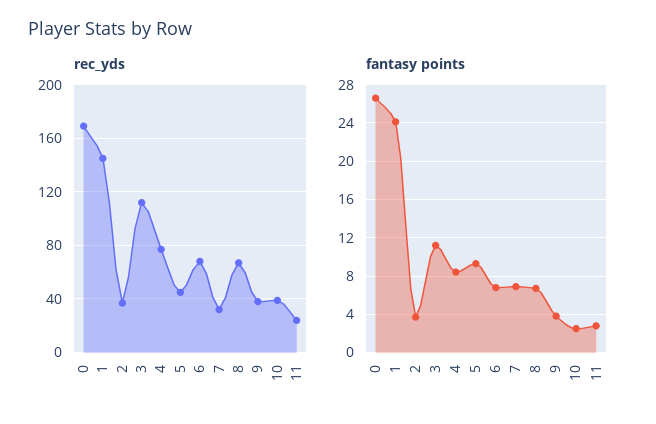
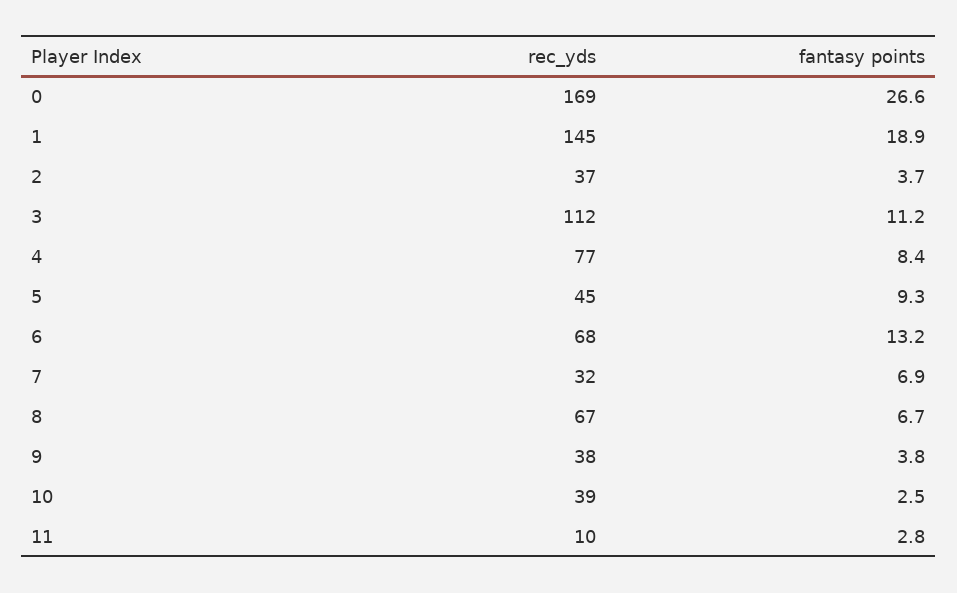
  {
    "rec_yds": {
      "0": 169,
      "1": 145,
      "2": 37,
      "3": 112,
      "4": 77,
      "5": 45,
      "6": 68,
      "7": 32,
      "8": 67,
      "9": 38,
      "10": 39,
-     "11": 25
+     "11": 10
    },
    "fantasy points": {
      "0": 26.6,
-     "1": 24,
+     "1": 18.9,
      "2": 3.7,
      "3": 11.2,
      "4": 8.4,
      "5": 9.3,
-     "6": 7,
+     "6": 13.2,
      "7": 6.9,
      "8": 6.7,
      "9": 3.8,
      "10": 2.5,
      "11": 2.8
    }
  }

